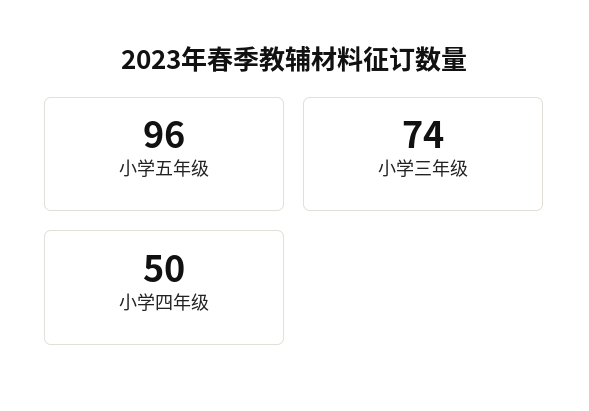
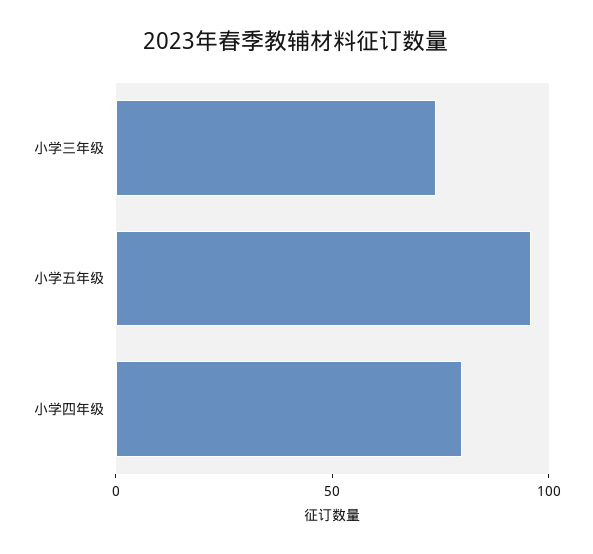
  {
    "小学五年级": 96,
    "小学三年级": 74,
-   "小学四年级": 50
+   "小学四年级": 80
  }

